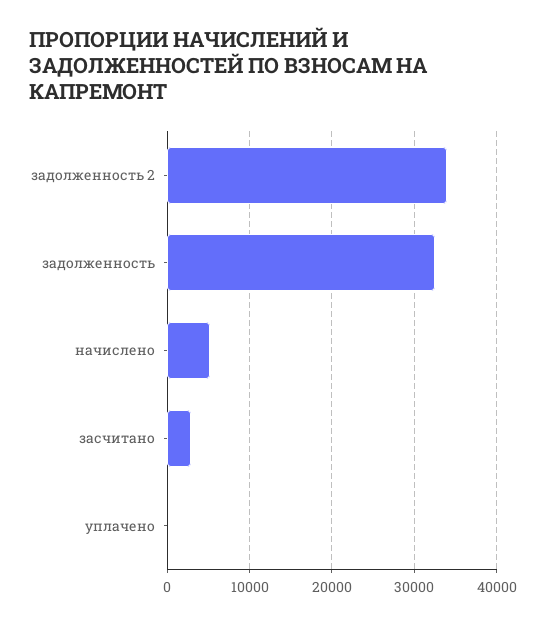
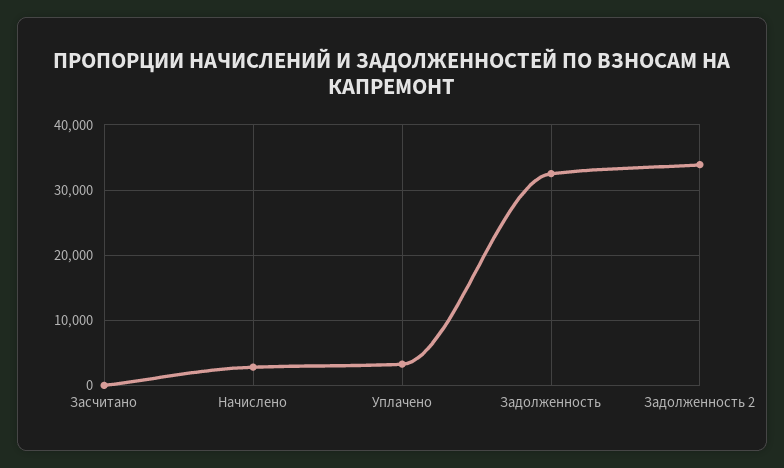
  {
    "задолженность 2": 34000,
    "задолженность": 33000,
-   "начислено": 5000,
+   "начислено": 3000,
-   "засчитано": 3000,
+   "засчитано": 0,
-   "уплачено": 0
+   "уплачено": 3000
  }

